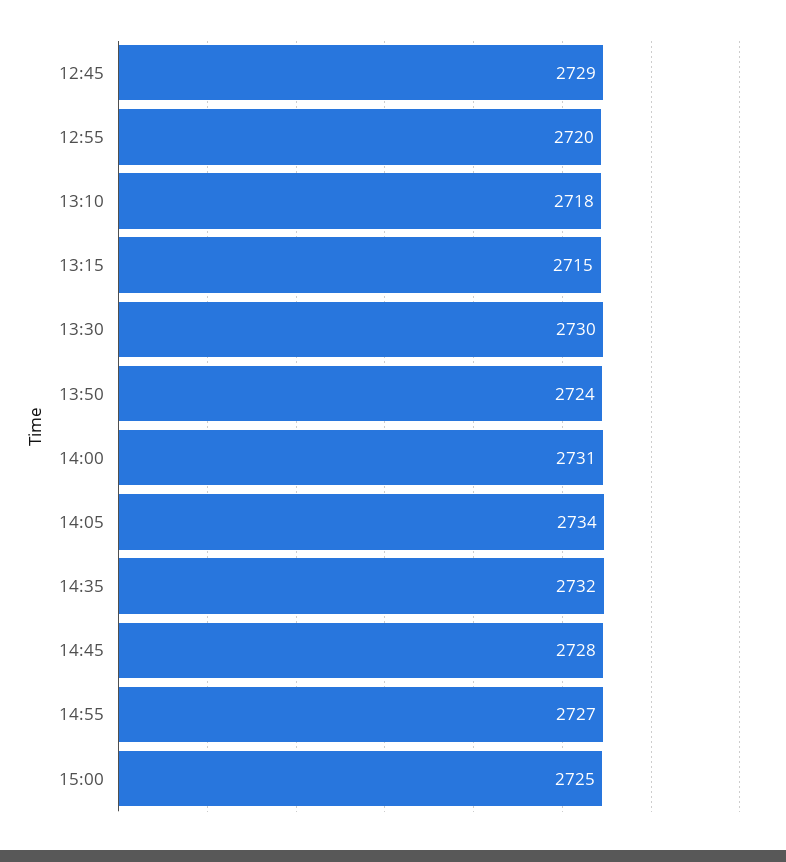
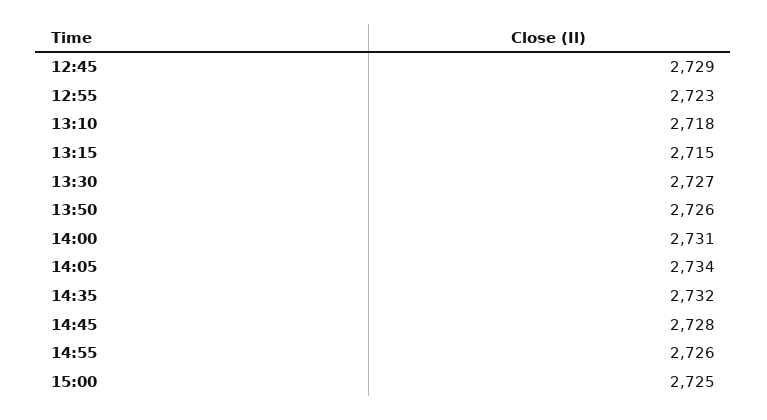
  {
    "12:45": 2729,
-   "12:55": 2720,
+   "12:55": 2723,
    "13:10": 2718,
    "13:15": 2715,
-   "13:30": 2730,
+   "13:30": 2727,
-   "13:50": 2724,
+   "13:50": 2726,
    "14:00": 2731,
    "14:05": 2734,
    "14:35": 2732,
    "14:45": 2728,
-   "14:55": 2727,
+   "14:55": 2726,
    "15:00": 2725
  }

